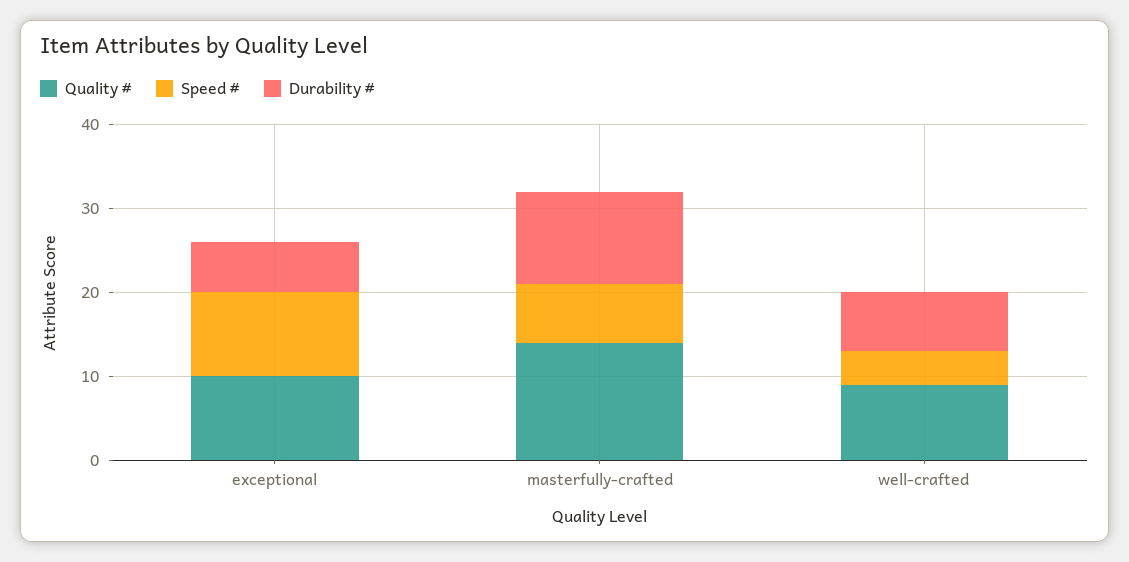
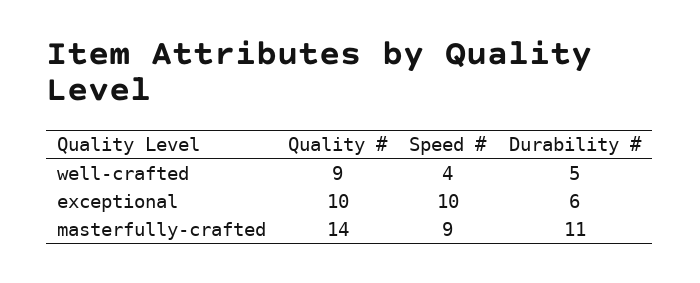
  {
    "Quality #": {
      "exceptional": 10,
      "masterfully-crafted": 14,
      "well-crafted": 9
    },
    "Speed #": {
      "exceptional": 10,
-     "masterfully-crafted": 7,
+     "masterfully-crafted": 9,
      "well-crafted": 4
    },
    "Durability #": {
      "exceptional": 6,
      "masterfully-crafted": 11,
-     "well-crafted": 7
+     "well-crafted": 5
    }
  }

